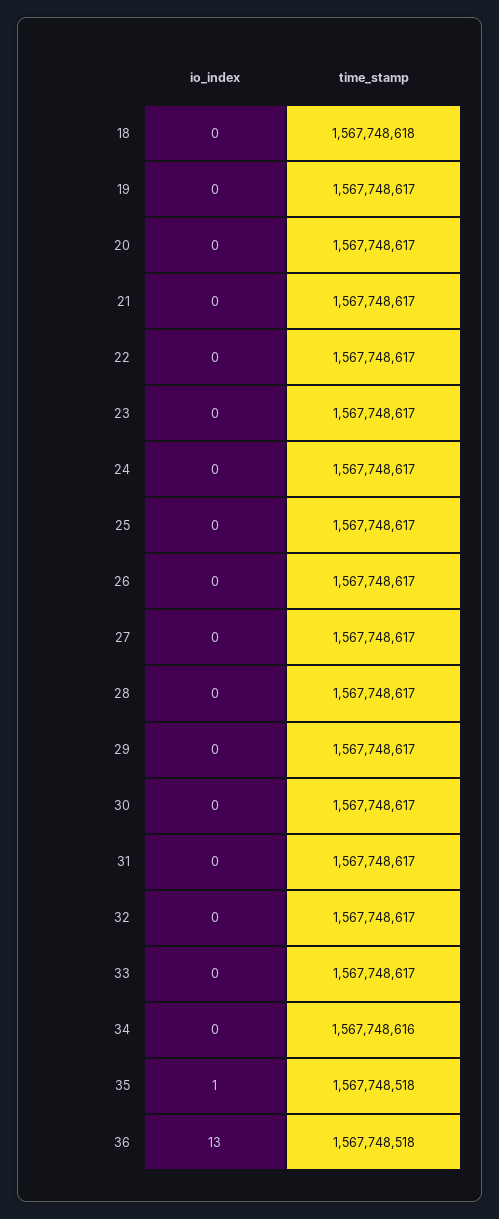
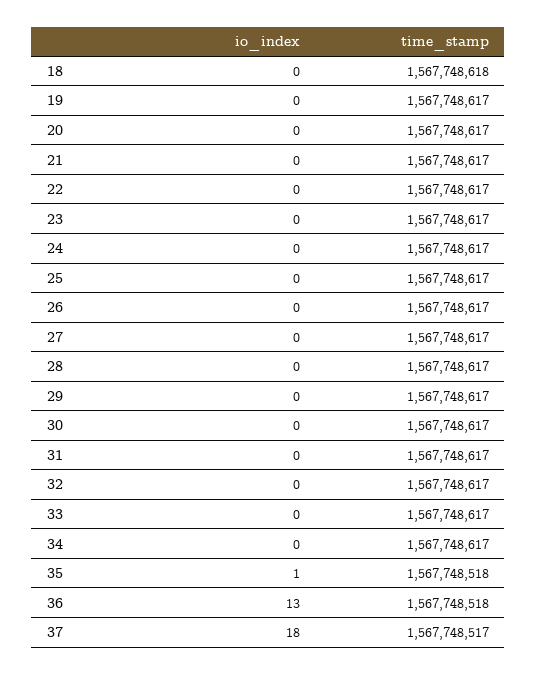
  {
    "io_index": {
      "18": 0,
      "19": 0,
      "20": 0,
      "21": 0,
      "22": 0,
      "23": 0,
      "24": 0,
      "25": 0,
      "26": 0,
      "27": 0,
      "28": 0,
      "29": 0,
      "30": 0,
      "31": 0,
      "32": 0,
      "33": 0,
      "34": 0,
      "35": 1,
-     "36": 13
+     "36": 13,
+     "37": 18
    },
    "time_stamp": {
      "18": 1567748618,
      "19": 1567748617,
      "20": 1567748617,
      "21": 1567748617,
      "22": 1567748617,
      "23": 1567748617,
      "24": 1567748617,
      "25": 1567748617,
      "26": 1567748617,
      "27": 1567748617,
      "28": 1567748617,
      "29": 1567748617,
      "30": 1567748617,
      "31": 1567748617,
      "32": 1567748617,
      "33": 1567748617,
-     "34": 1567748616,
+     "34": 1567748617,
      "35": 1567748518,
-     "36": 1567748518
+     "36": 1567748518,
+     "37": 1567748517
    }
  }

